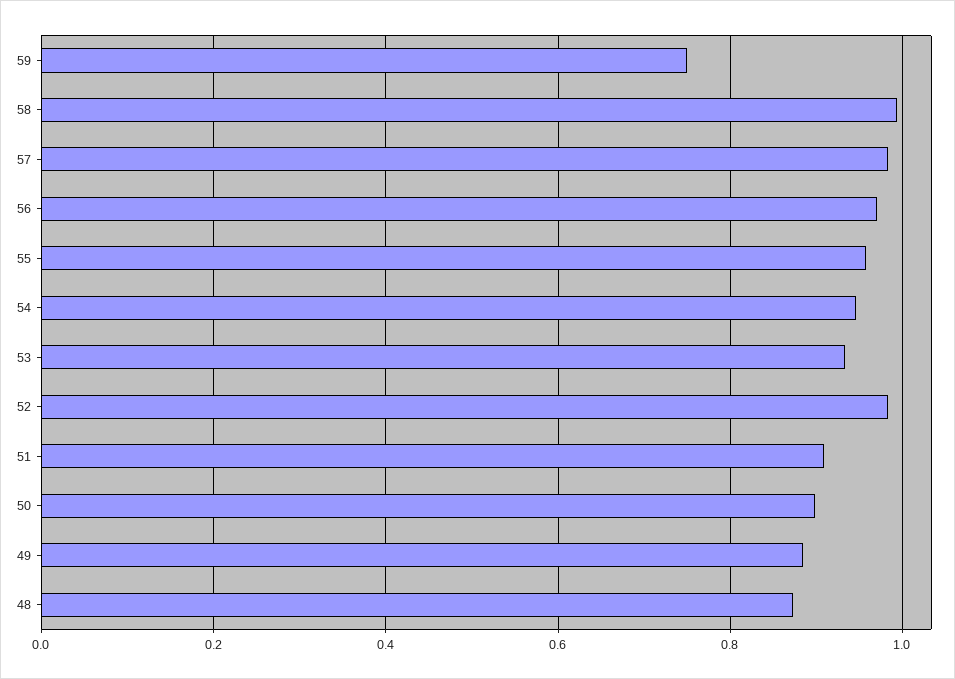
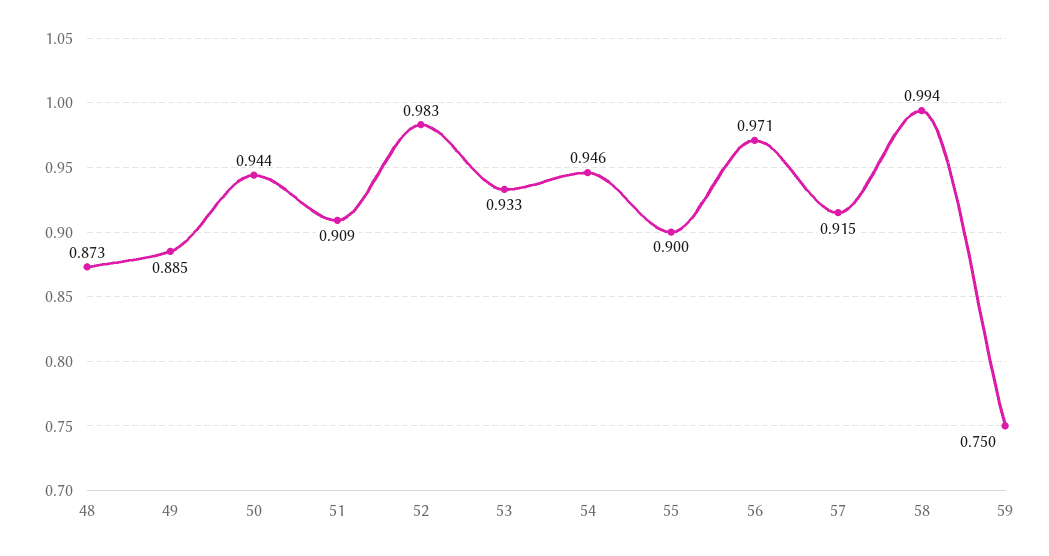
  {
    "59": 0.75,
    "58": 0.994,
-   "57": 0.98,
+   "57": 0.915,
    "56": 0.971,
-   "55": 0.96,
+   "55": 0.9,
    "54": 0.946,
    "53": 0.933,
    "52": 0.983,
    "51": 0.909,
-   "50": 0.9,
+   "50": 0.944,
    "49": 0.885,
    "48": 0.873
  }

